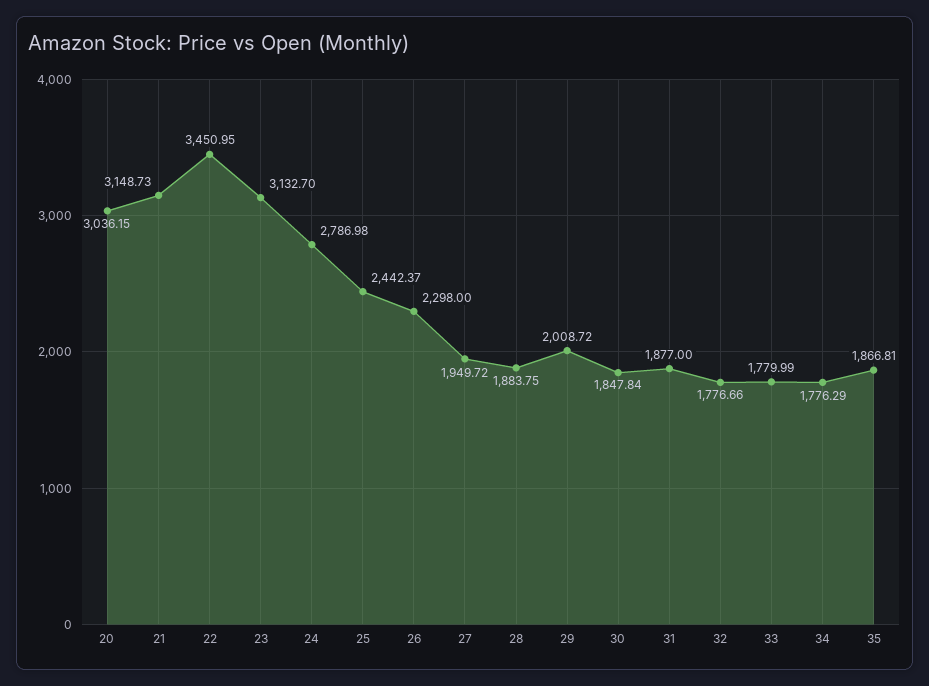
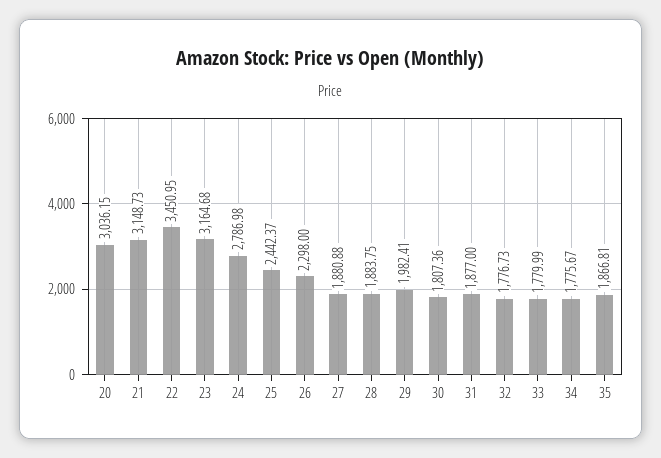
  {
    "20": 3036.15,
    "21": 3148.73,
    "22": 3450.95,
-   "23": 3132.7,
+   "23": 3164.68,
    "24": 2786.98,
    "25": 2442.37,
    "26": 2298,
-   "27": 1949.72,
+   "27": 1880.88,
    "28": 1883.75,
-   "29": 2008.72,
+   "29": 1982.41,
-   "30": 1847.84,
+   "30": 1807.36,
    "31": 1877,
-   "32": 1776.66,
+   "32": 1776.73,
    "33": 1779.99,
-   "34": 1776.29,
+   "34": 1775.67,
    "35": 1866.81
  }

